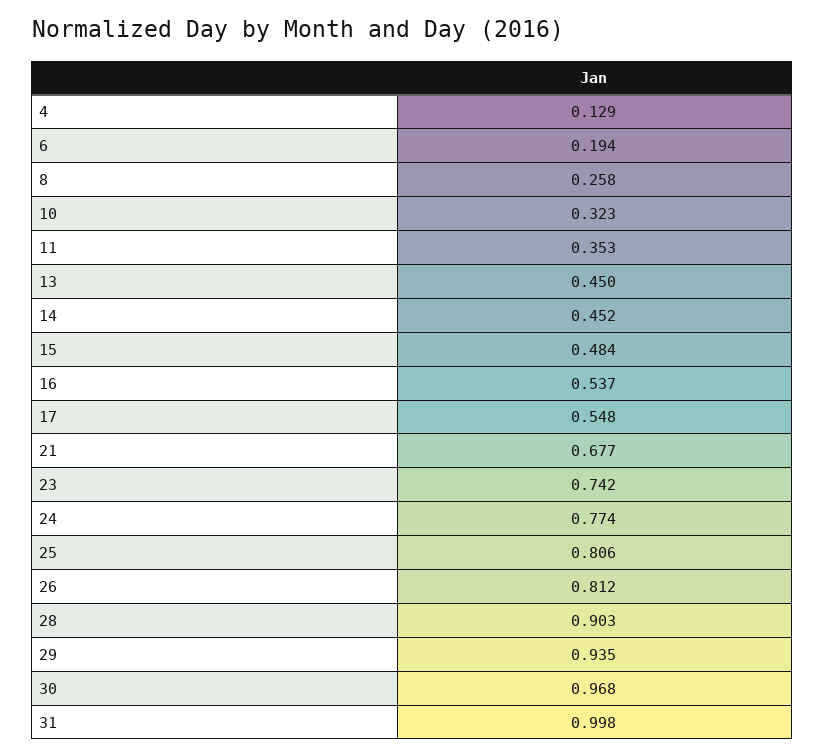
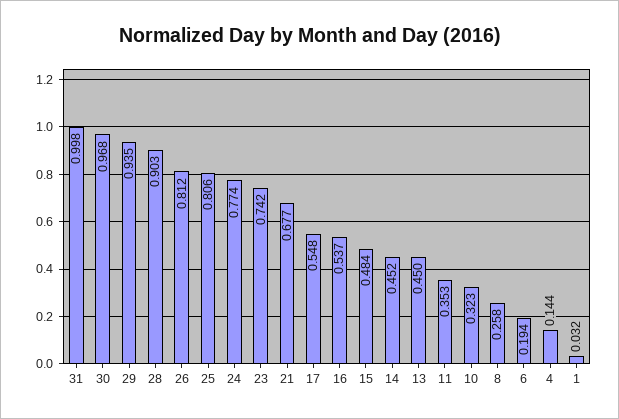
  {
-   "4": 0.129,
+   "4": 0.144,
    "6": 0.194,
    "8": 0.258,
    "10": 0.323,
    "11": 0.353,
    "13": 0.45,
    "14": 0.452,
    "15": 0.484,
    "16": 0.537,
    "17": 0.548,
    "21": 0.677,
    "23": 0.742,
    "24": 0.774,
    "25": 0.806,
    "26": 0.812,
    "28": 0.903,
    "29": 0.935,
    "30": 0.968,
-   "31": 0.998
+   "31": 0.998,
+   "1": 0.032
  }

